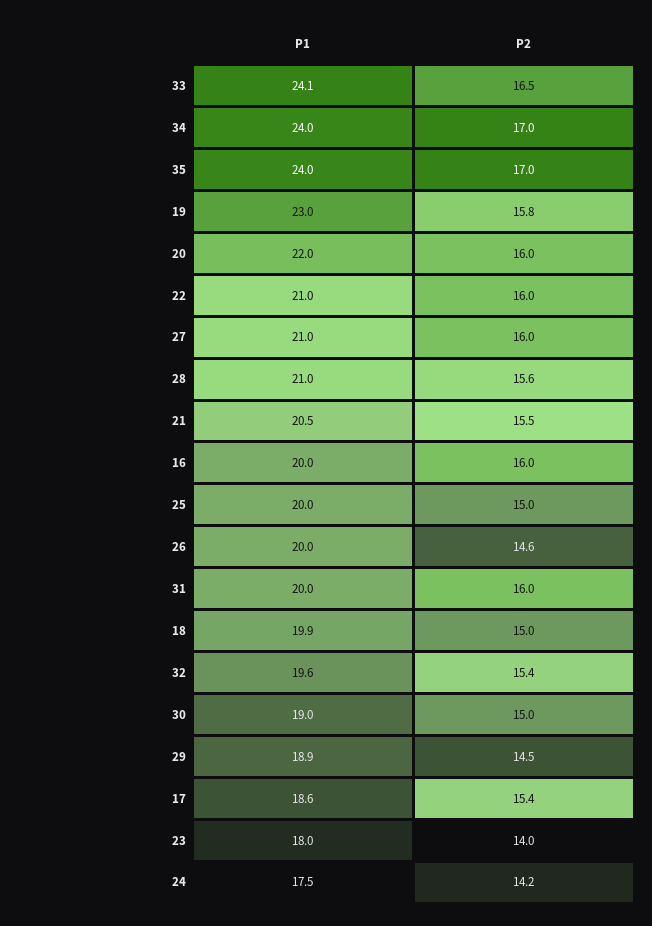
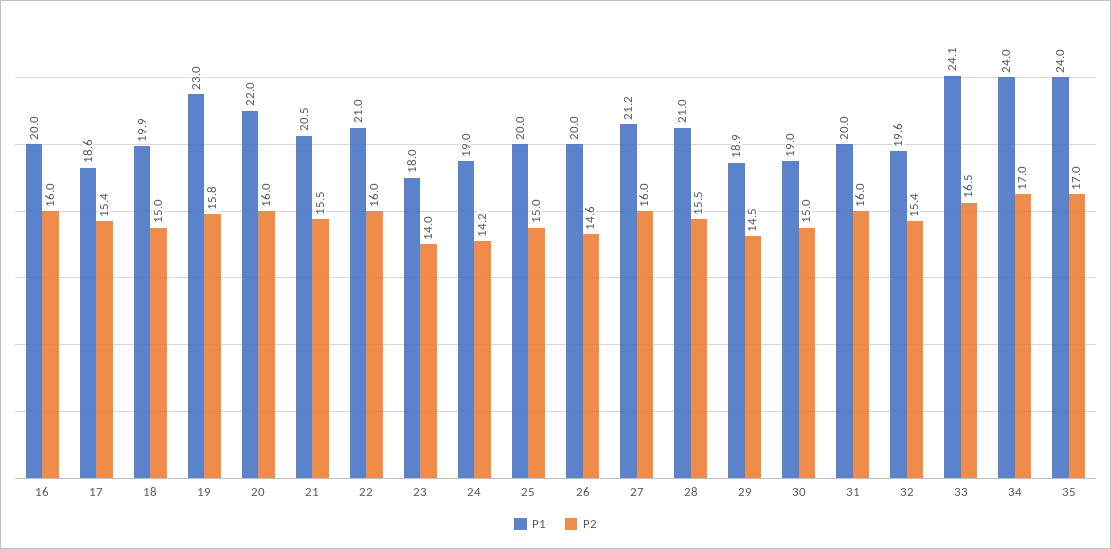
  {
    "P1": {
      "33": 24.1,
      "34": 24,
      "35": 24,
      "19": 23,
      "20": 22,
      "22": 21,
-     "27": 21,
+     "27": 21.2,
      "28": 21,
      "21": 20.5,
      "16": 20,
      "25": 20,
      "26": 20,
      "31": 20,
      "18": 19.9,
      "32": 19.6,
      "30": 19,
      "29": 18.9,
      "17": 18.6,
      "23": 18,
-     "24": 17.5
+     "24": 19
    },
    "P2": {
      "33": 16.5,
      "34": 17,
      "35": 17,
      "19": 15.8,
      "20": 16,
      "22": 16,
      "27": 16,
-     "28": 15.6,
+     "28": 15.5,
      "21": 15.5,
      "16": 16,
      "25": 15,
      "26": 14.6,
      "31": 16,
      "18": 15,
      "32": 15.4,
      "30": 15,
      "29": 14.5,
      "17": 15.4,
      "23": 14,
      "24": 14.2
    }
  }

